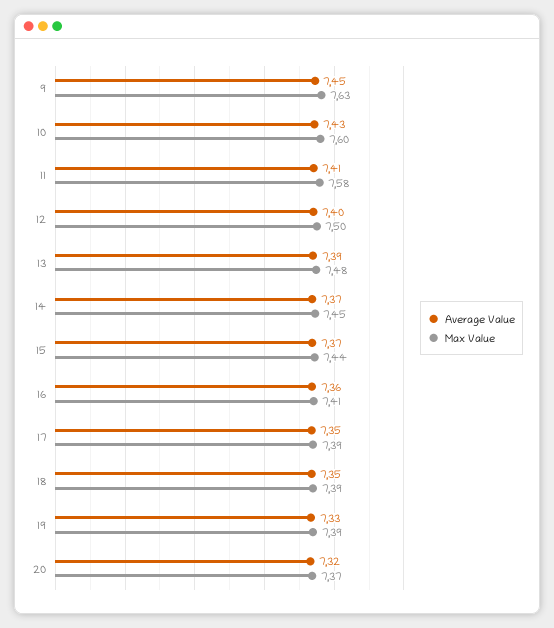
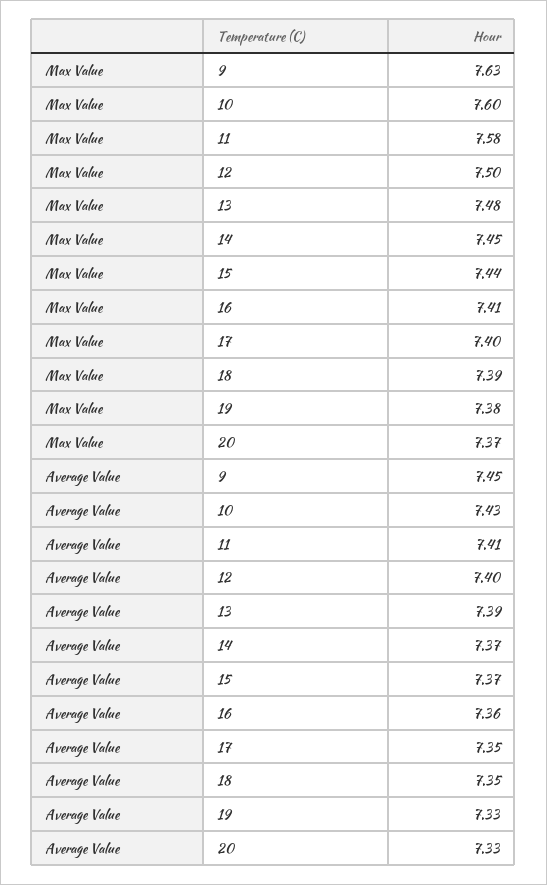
  {
    "Average Value": {
      "9": 7.45,
      "10": 7.43,
      "11": 7.41,
      "12": 7.4,
      "13": 7.39,
      "14": 7.37,
      "15": 7.37,
      "16": 7.36,
      "17": 7.35,
      "18": 7.35,
      "19": 7.33,
-     "20": 7.32
+     "20": 7.33
    },
    "Max Value": {
      "9": 7.63,
      "10": 7.6,
      "11": 7.58,
      "12": 7.5,
      "13": 7.48,
      "14": 7.45,
      "15": 7.44,
      "16": 7.41,
-     "17": 7.39,
+     "17": 7.4,
      "18": 7.39,
-     "19": 7.39,
+     "19": 7.38,
      "20": 7.37
    }
  }

